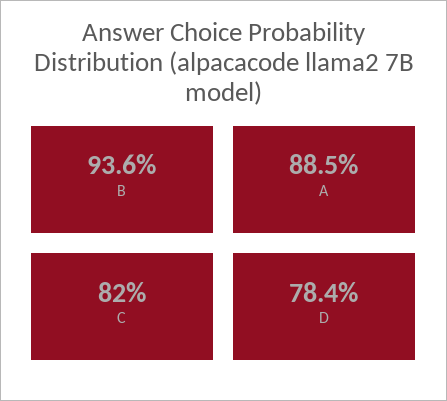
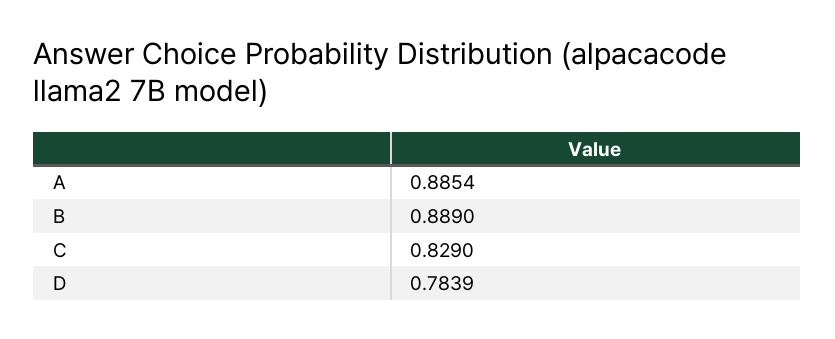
  {
-   "B": 0.936,
+   "B": 0.889,
    "A": 0.8854,
-   "C": 0.82,
+   "C": 0.829,
    "D": 0.7839
  }

